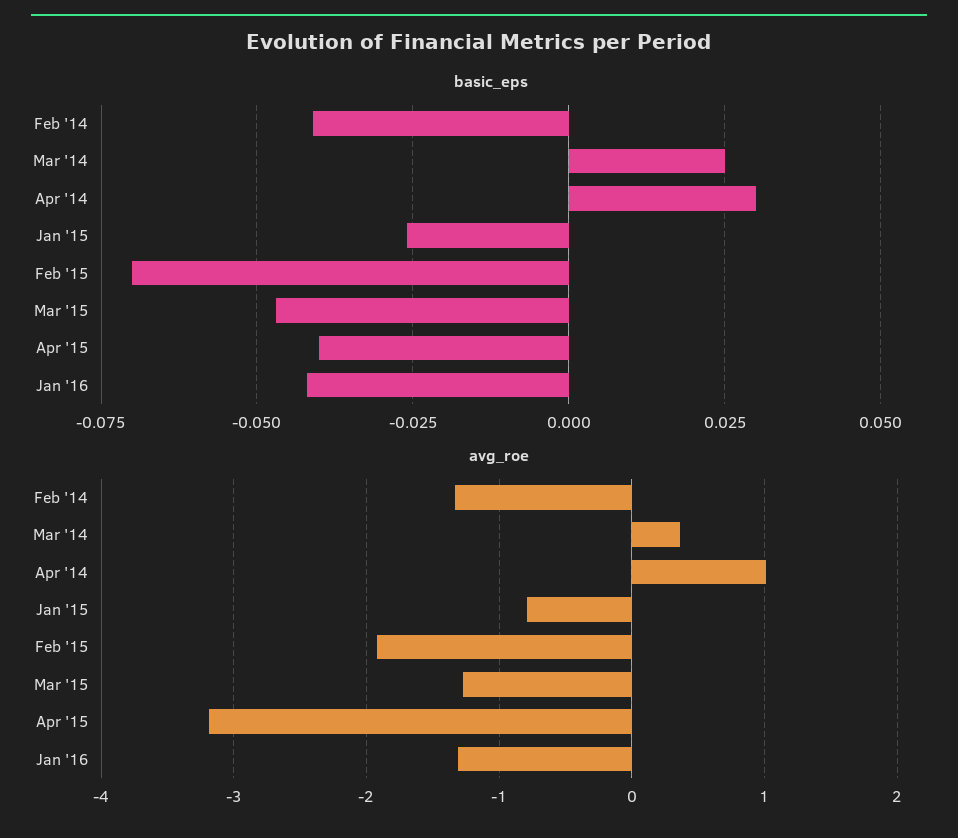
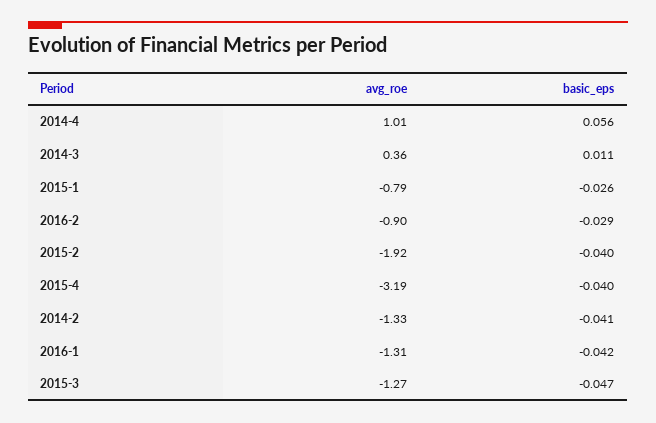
  {
    "basic_eps": {
      "Feb '14": -0.041,
-     "Mar '14": 0.025,
+     "Mar '14": 0.011,
-     "Apr '14": 0.03,
+     "Apr '14": 0.056,
      "Jan '15": -0.026,
-     "Feb '15": -0.07,
+     "Feb '15": -0.04,
      "Mar '15": -0.047,
      "Apr '15": -0.04,
-     "Jan '16": -0.042
+     "Jan '16": -0.042,
+     "2016-2": -0.029
    },
    "avg_roe": {
      "Feb '14": -1.33,
      "Mar '14": 0.36,
      "Apr '14": 1.01,
      "Jan '15": -0.79,
      "Feb '15": -1.92,
      "Mar '15": -1.27,
      "Apr '15": -3.19,
-     "Jan '16": -1.31
+     "Jan '16": -1.31,
+     "2016-2": -0.9
    }
  }

